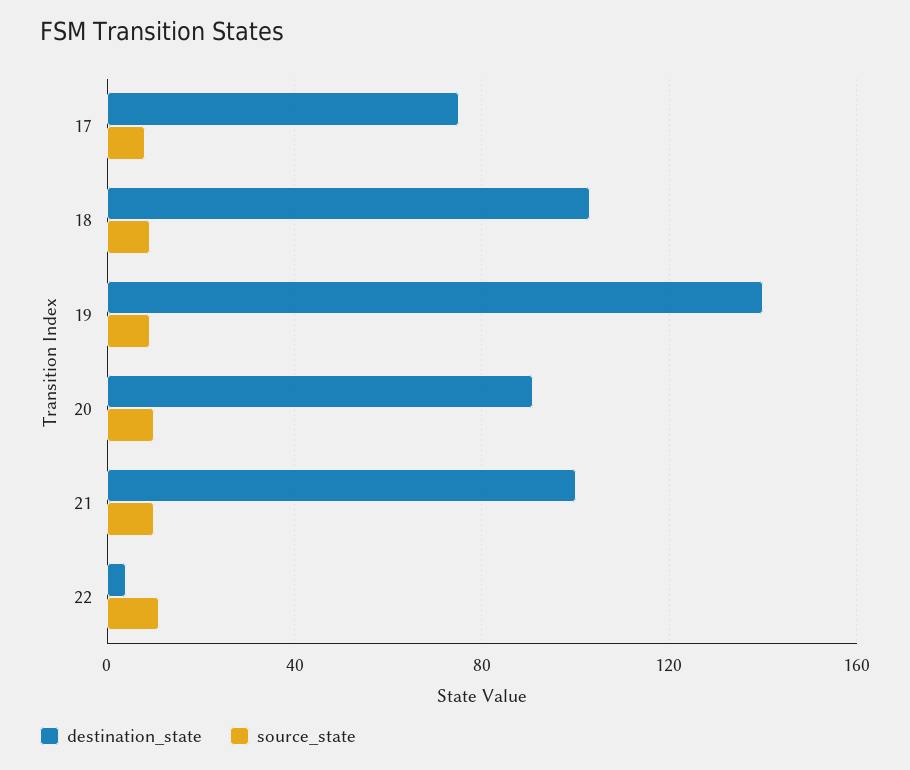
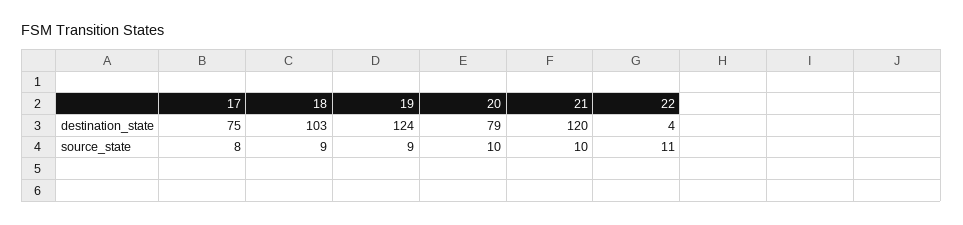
  {
    "destination_state": {
      "17": 75,
      "18": 103,
-     "19": 140,
+     "19": 124,
-     "20": 90,
+     "20": 79,
-     "21": 100,
+     "21": 120,
      "22": 4
    },
    "source_state": {
      "17": 8,
      "18": 9,
      "19": 9,
      "20": 10,
      "21": 10,
      "22": 11
    }
  }

